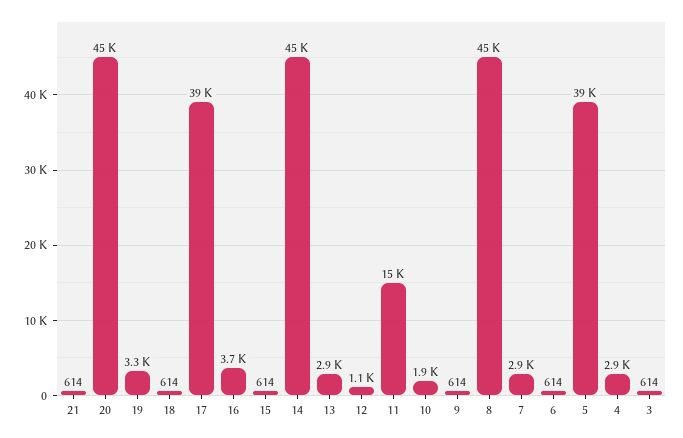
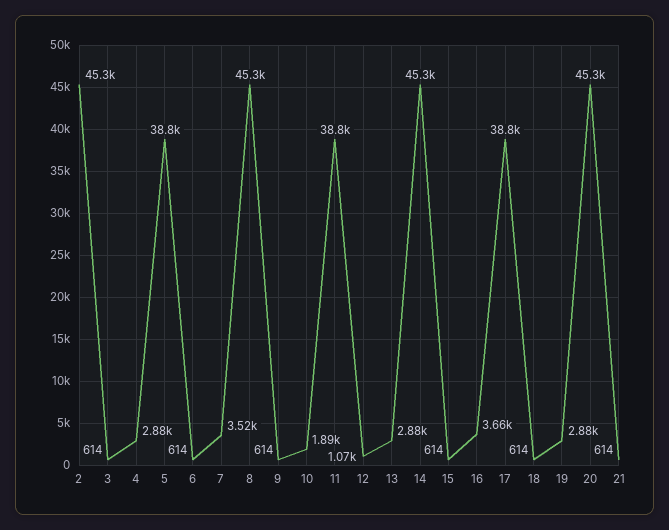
  {
    "21": 614,
    "20": 45300,
-   "19": 3300,
+   "19": 2880,
    "18": 614,
    "17": 38800,
    "16": 3660,
    "15": 614,
    "14": 45300,
    "13": 2880,
    "12": 1070,
-   "11": 15000,
+   "11": 38800,
    "10": 1890,
    "9": 614,
    "8": 45300,
-   "7": 2900,
+   "7": 3520,
    "6": 614,
    "5": 38800,
    "4": 2880,
-   "3": 614
+   "3": 614,
+   "2": 45300
  }

